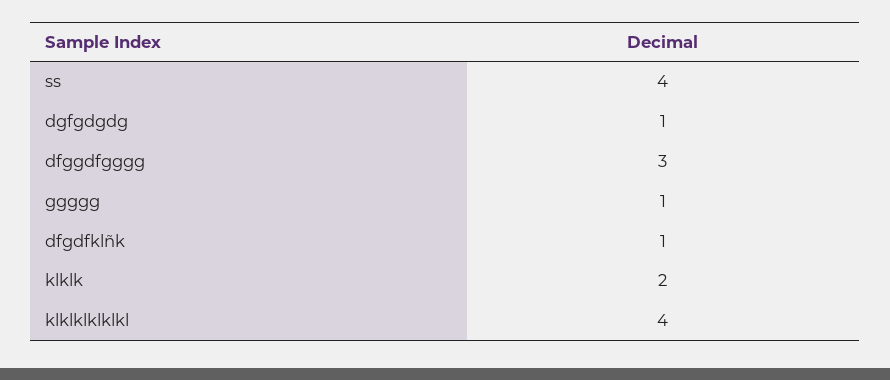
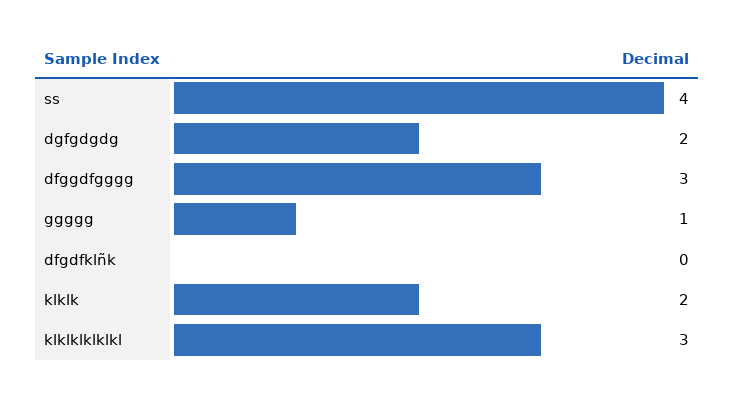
  {
    "ss": 4,
-   "dgfgdgdg": 1,
+   "dgfgdgdg": 2,
    "dfggdfgggg": 3,
    "ggggg": 1,
-   "dfgdfklñk": 1,
+   "dfgdfklñk": 0,
    "klklk": 2,
-   "klklklklklkl": 4
+   "klklklklklkl": 3
  }

